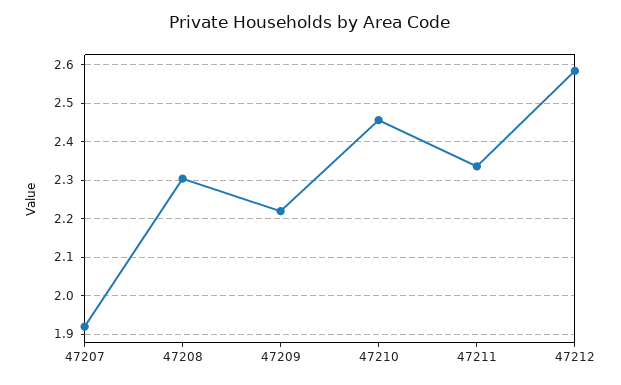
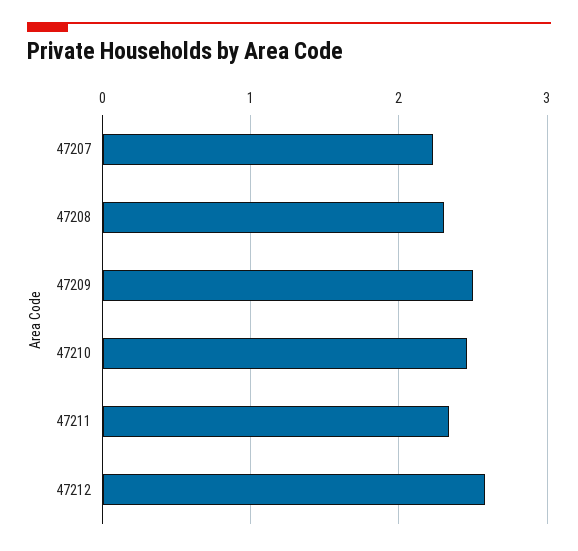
  {
-   "47207": 1.92,
+   "47207": 2.2,
    "47208": 2.3,
-   "47209": 2.22,
+   "47209": 2.5,
    "47210": 2.46,
    "47211": 2.34,
    "47212": 2.58
  }

